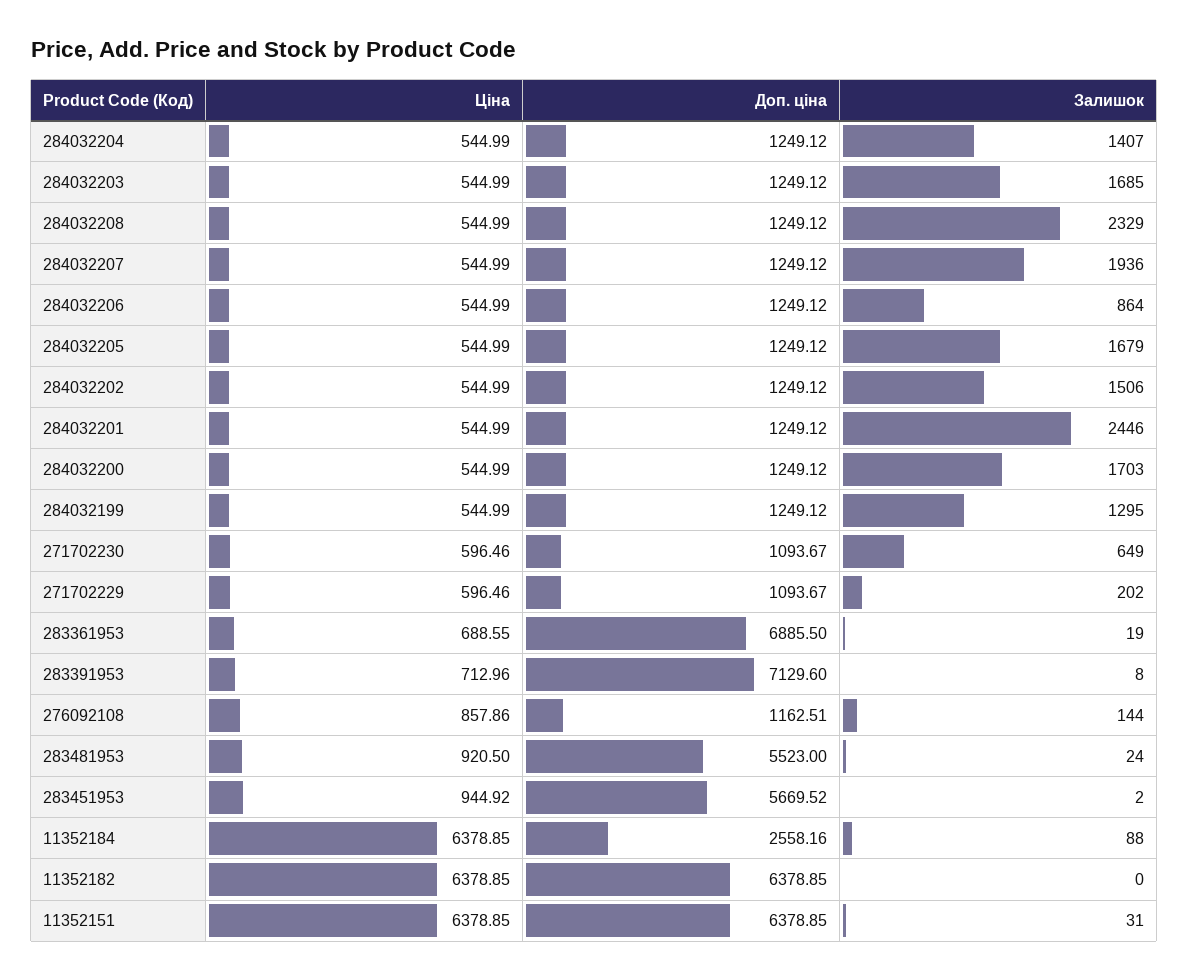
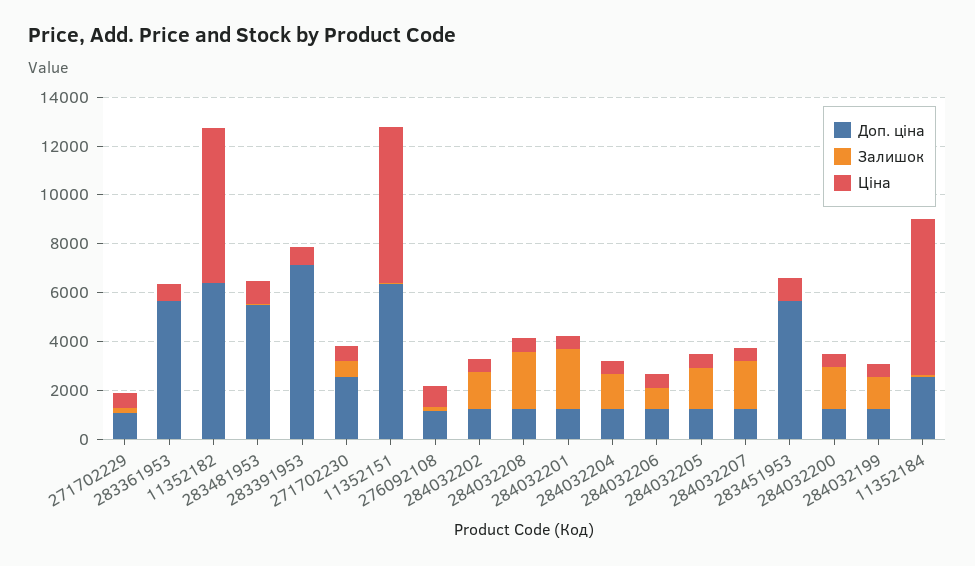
  {
    "Ціна": {
      "284032204": 544.99,
-     "284032203": 544.99,
      "284032208": 544.99,
      "284032207": 544.99,
      "284032206": 544.99,
      "284032205": 544.99,
      "284032202": 544.99,
      "284032201": 544.99,
      "284032200": 544.99,
      "284032199": 544.99,
      "271702230": 596.46,
      "271702229": 596.46,
      "283361953": 688.55,
      "283391953": 712.96,
      "276092108": 857.86,
      "283481953": 920.5,
      "283451953": 944.92,
      "11352184": 6378.85,
      "11352182": 6378.85,
      "11352151": 6378.85
    },
    "Доп. ціна": {
      "284032204": 1249.12,
-     "284032203": 1249.12,
      "284032208": 1249.12,
      "284032207": 1249.12,
      "284032206": 1249.12,
      "284032205": 1249.12,
      "284032202": 1249.12,
      "284032201": 1249.12,
      "284032200": 1249.12,
      "284032199": 1249.12,
-     "271702230": 1093.67,
+     "271702230": 2500,
      "271702229": 1093.67,
-     "283361953": 6885.5,
+     "283361953": 5500,
      "283391953": 7129.6,
      "276092108": 1162.51,
      "283481953": 5523,
      "283451953": 5669.52,
      "11352184": 2558.16,
      "11352182": 6378.85,
      "11352151": 6378.85
    },
    "Залишок": {
      "284032204": 1407,
-     "284032203": 1685,
      "284032208": 2329,
      "284032207": 1936,
      "284032206": 864,
      "284032205": 1679,
      "284032202": 1506,
      "284032201": 2446,
      "284032200": 1703,
      "284032199": 1295,
      "271702230": 649,
      "271702229": 202,
      "283361953": 19,
      "283391953": 8,
      "276092108": 144,
      "283481953": 24,
      "283451953": 2,
      "11352184": 88,
      "11352182": 0,
      "11352151": 31
    }
  }

